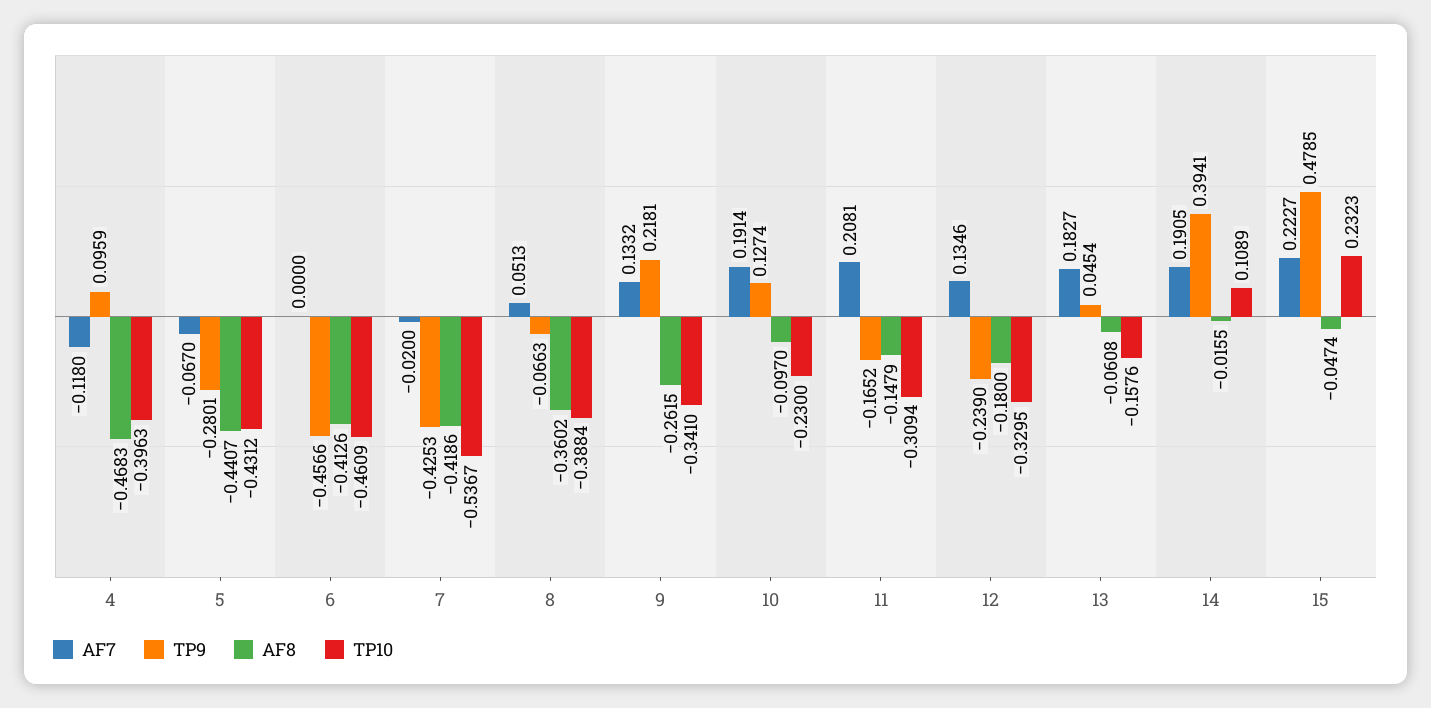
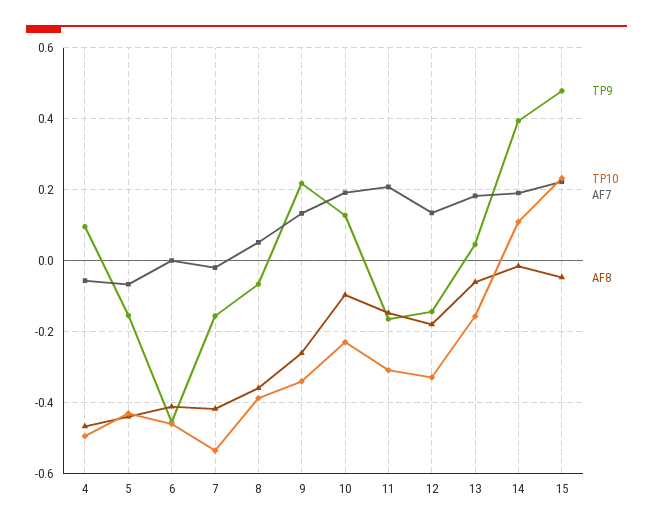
  {
    "AF7": {
-     "4": -0.118,
+     "4": -0.06,
      "5": -0.067,
      "6": 0,
      "7": -0.02,
      "8": 0.0513,
      "9": 0.1332,
      "10": 0.1914,
      "11": 0.2081,
      "12": 0.1346,
      "13": 0.1827,
      "14": 0.1905,
      "15": 0.2227
    },
    "TP9": {
      "4": 0.0959,
-     "5": -0.2801,
+     "5": -0.16,
      "6": -0.4566,
-     "7": -0.4253,
+     "7": -0.16,
      "8": -0.0663,
      "9": 0.2181,
      "10": 0.1274,
      "11": -0.1652,
-     "12": -0.239,
+     "12": -0.14,
      "13": 0.0454,
      "14": 0.3941,
      "15": 0.4785
    },
    "AF8": {
      "4": -0.4683,
      "5": -0.4407,
      "6": -0.4126,
      "7": -0.4186,
      "8": -0.3602,
      "9": -0.2615,
      "10": -0.097,
      "11": -0.1479,
      "12": -0.18,
      "13": -0.0608,
      "14": -0.0155,
      "15": -0.0474
    },
    "TP10": {
-     "4": -0.3963,
+     "4": -0.5,
      "5": -0.4312,
      "6": -0.4609,
      "7": -0.5367,
      "8": -0.3884,
      "9": -0.341,
      "10": -0.23,
      "11": -0.3094,
      "12": -0.3295,
      "13": -0.1576,
      "14": 0.1089,
      "15": 0.2323
    }
  }

